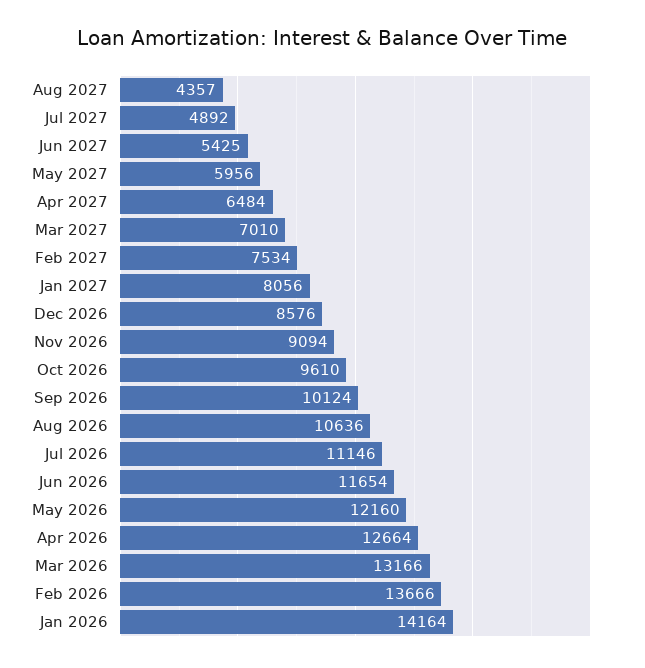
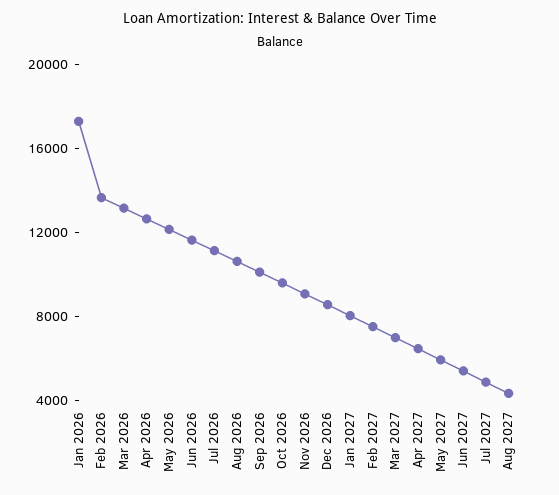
  {
    "Aug 2027": 4357,
    "Jul 2027": 4892,
    "Jun 2027": 5425,
    "May 2027": 5956,
    "Apr 2027": 6484,
    "Mar 2027": 7010,
    "Feb 2027": 7534,
    "Jan 2027": 8056,
    "Dec 2026": 8576,
    "Nov 2026": 9094,
    "Oct 2026": 9610,
    "Sep 2026": 10124,
    "Aug 2026": 10636,
    "Jul 2026": 11146,
    "Jun 2026": 11654,
    "May 2026": 12160,
    "Apr 2026": 12664,
    "Mar 2026": 13166,
    "Feb 2026": 13666,
-   "Jan 2026": 14164
+   "Jan 2026": 17000
  }

